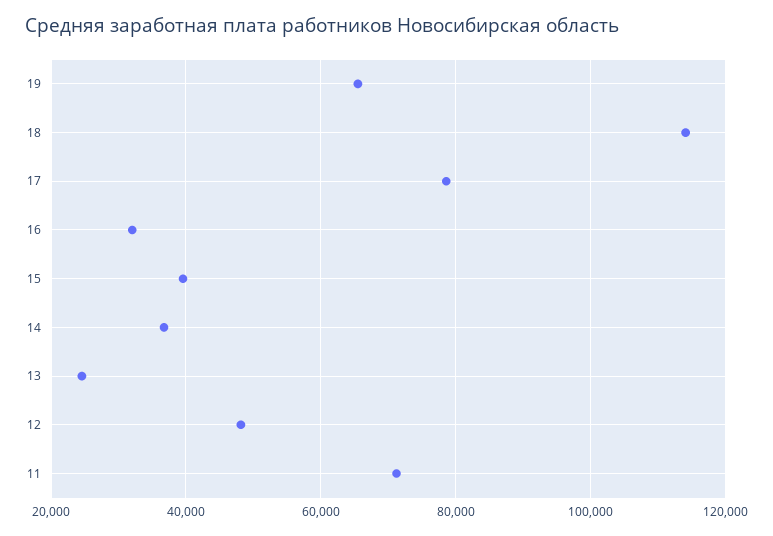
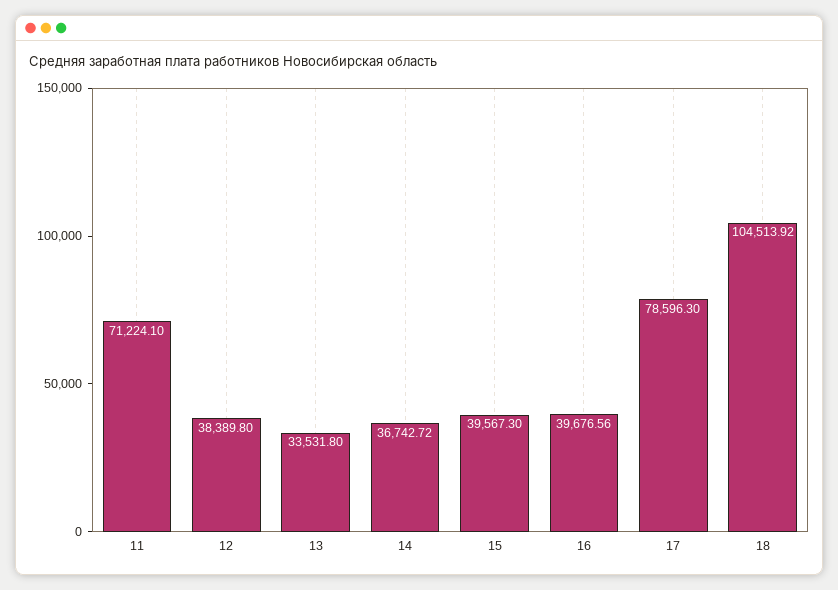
  {
-   "19": 66000,
-   "18": 114000,
+   "18": 104513.92,
    "17": 78596.3,
-   "16": 32000,
+   "16": 39676.56,
    "15": 39567.3,
    "14": 36742.72,
-   "13": 24000,
+   "13": 33531.8,
-   "12": 48000,
+   "12": 38389.8,
    "11": 71224.1
  }

